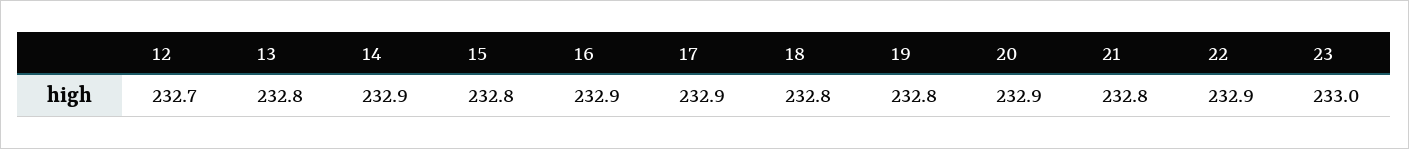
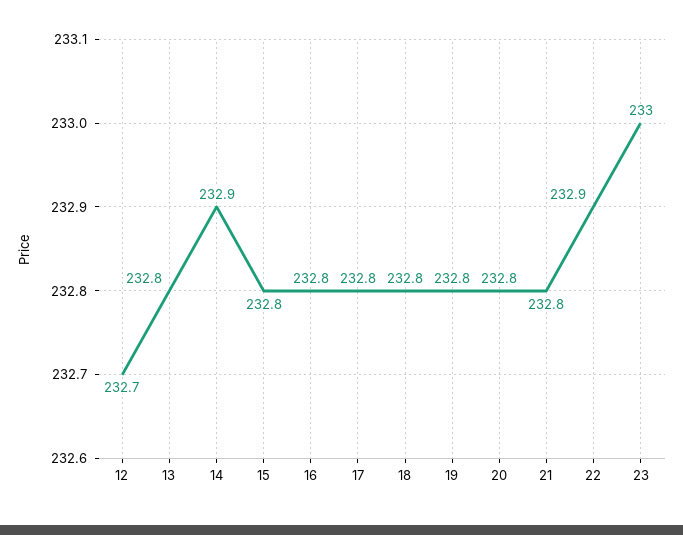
  {
    "12": 232.7,
    "13": 232.8,
    "14": 232.9,
    "15": 232.8,
-   "16": 232.9,
+   "16": 232.8,
-   "17": 232.9,
+   "17": 232.8,
    "18": 232.8,
    "19": 232.8,
-   "20": 232.9,
+   "20": 232.8,
    "21": 232.8,
    "22": 232.9,
    "23": 233
  }

